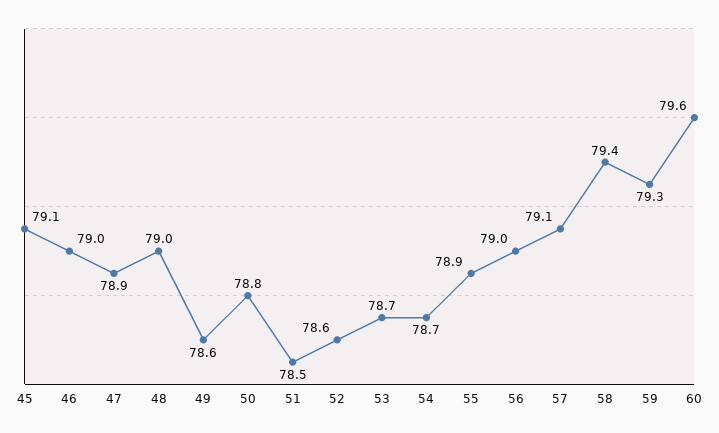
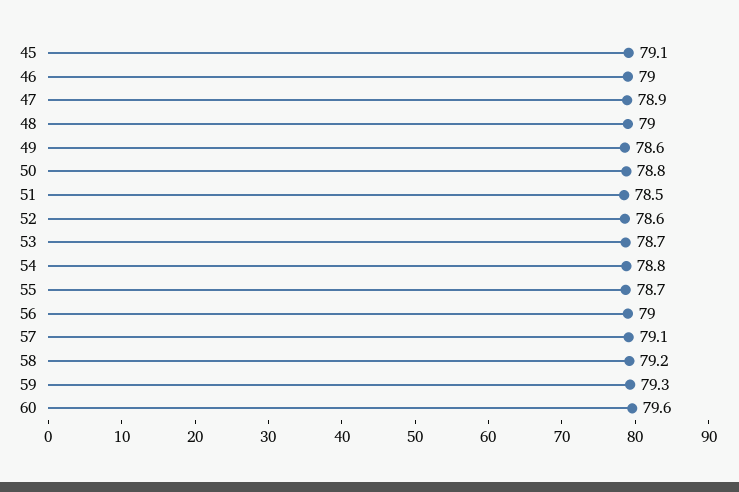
  {
    "45": 79.1,
    "46": 79,
    "47": 78.9,
    "48": 79,
    "49": 78.6,
    "50": 78.8,
    "51": 78.5,
    "52": 78.6,
    "53": 78.7,
-   "54": 78.7,
+   "54": 78.8,
-   "55": 78.9,
+   "55": 78.7,
    "56": 79,
    "57": 79.1,
-   "58": 79.4,
+   "58": 79.2,
    "59": 79.3,
    "60": 79.6
  }

